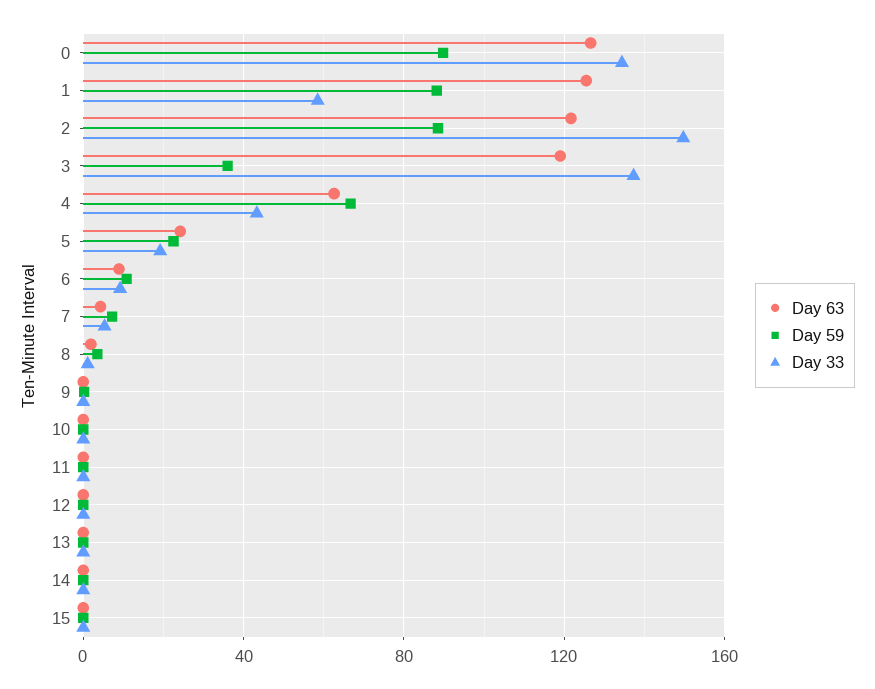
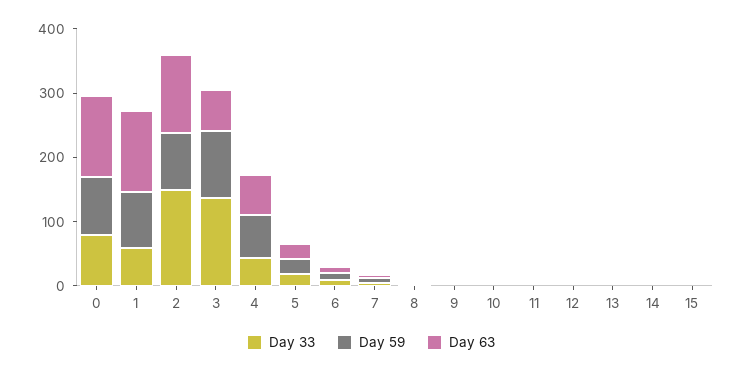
  {
    "Day 63": {
      "0": 125,
      "1": 125,
      "2": 120,
-     "3": 120,
+     "3": 60,
      "4": 65,
      "5": 25,
      "6": 10,
      "7": 5,
      "8": 0,
      "9": 0,
      "10": 0,
      "11": 0,
      "12": 0,
      "13": 0,
      "14": 0,
      "15": 0
    },
    "Day 59": {
      "0": 90,
      "1": 90,
      "2": 90,
-     "3": 35,
+     "3": 100,
      "4": 65,
      "5": 25,
      "6": 10,
      "7": 5,
      "8": 5,
      "9": 0,
      "10": 0,
      "11": 0,
      "12": 0,
      "13": 0,
      "14": 0,
      "15": 0
    },
    "Day 33": {
-     "0": 135,
+     "0": 80,
      "1": 60,
      "2": 150,
      "3": 135,
      "4": 45,
      "5": 20,
      "6": 10,
      "7": 5,
      "8": 0,
      "9": 0,
      "10": 0,
      "11": 0,
      "12": 0,
      "13": 0,
      "14": 0,
      "15": 0
    }
  }

